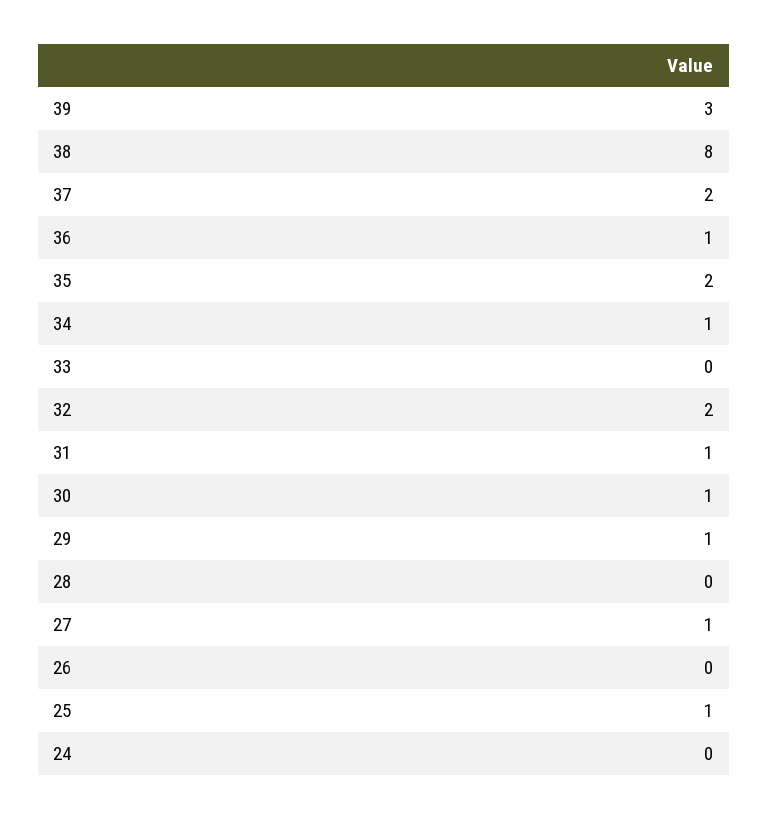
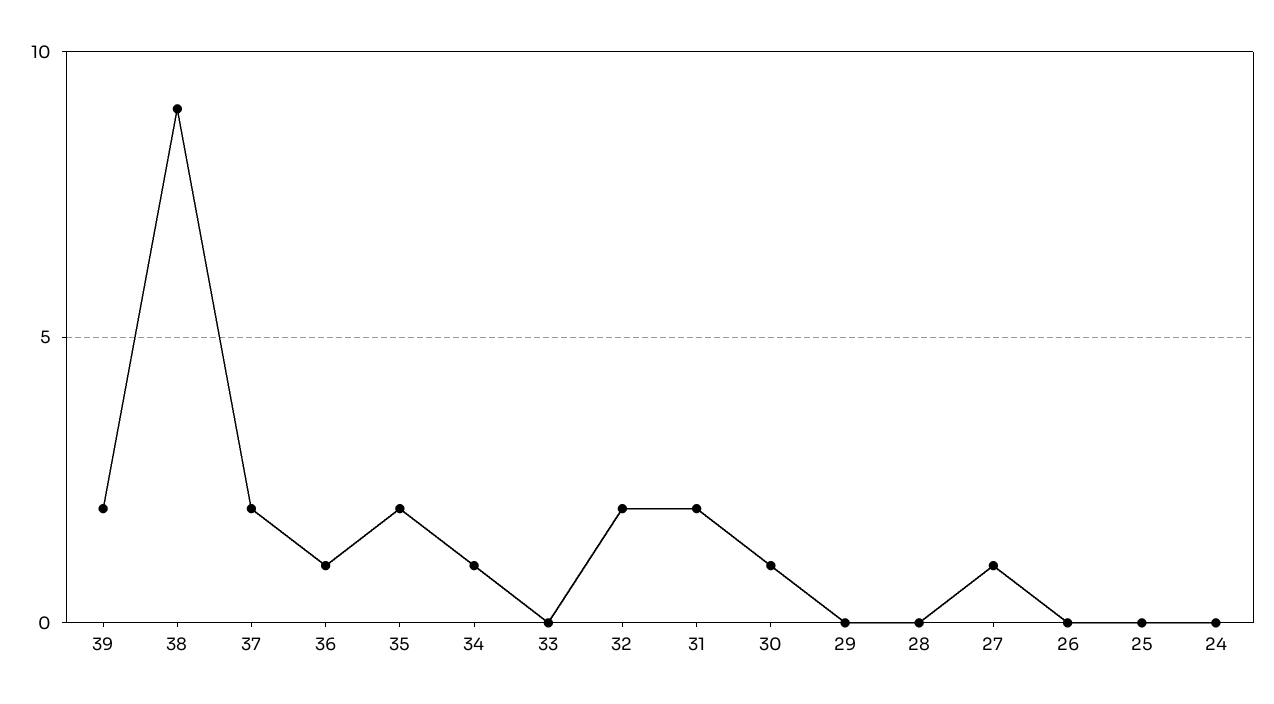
  {
-   "39": 3,
+   "39": 2,
-   "38": 8,
+   "38": 9,
    "37": 2,
    "36": 1,
    "35": 2,
    "34": 1,
    "33": 0,
    "32": 2,
-   "31": 1,
+   "31": 2,
    "30": 1,
-   "29": 1,
+   "29": 0,
    "28": 0,
    "27": 1,
    "26": 0,
-   "25": 1,
+   "25": 0,
    "24": 0
  }

